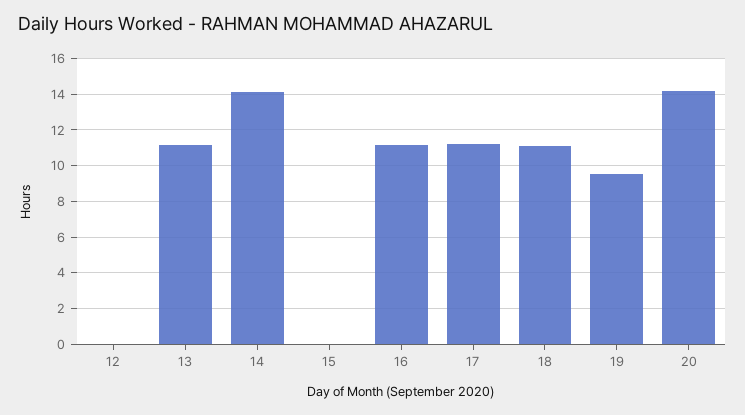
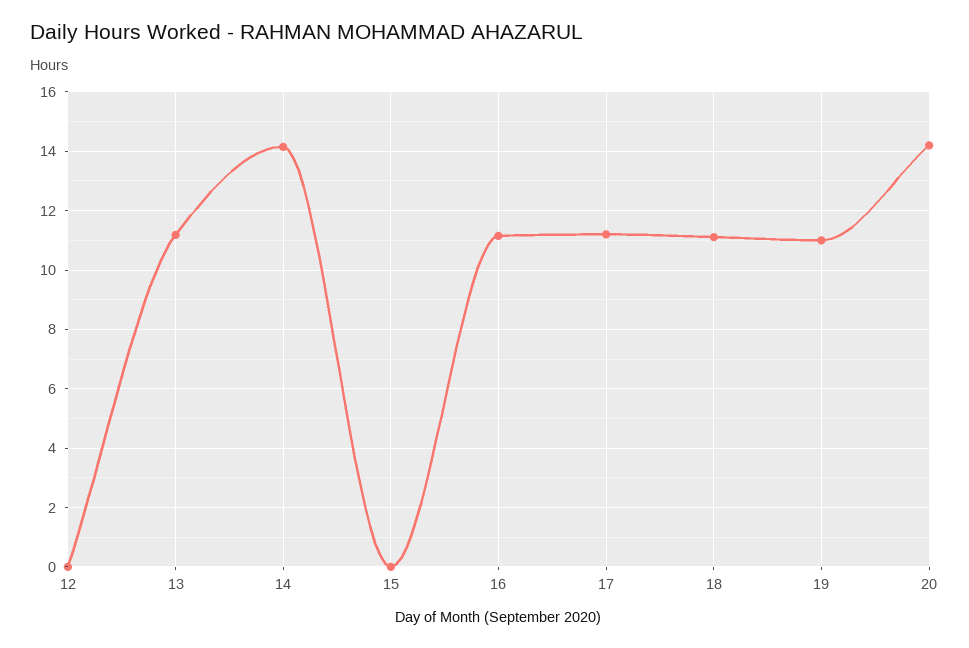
  {
    "12": 0,
    "13": 11.25,
    "14": 14.25,
    "15": 0,
    "16": 11.25,
    "17": 11.25,
    "18": 11,
-   "19": 9.5,
+   "19": 11,
    "20": 14.25
  }

